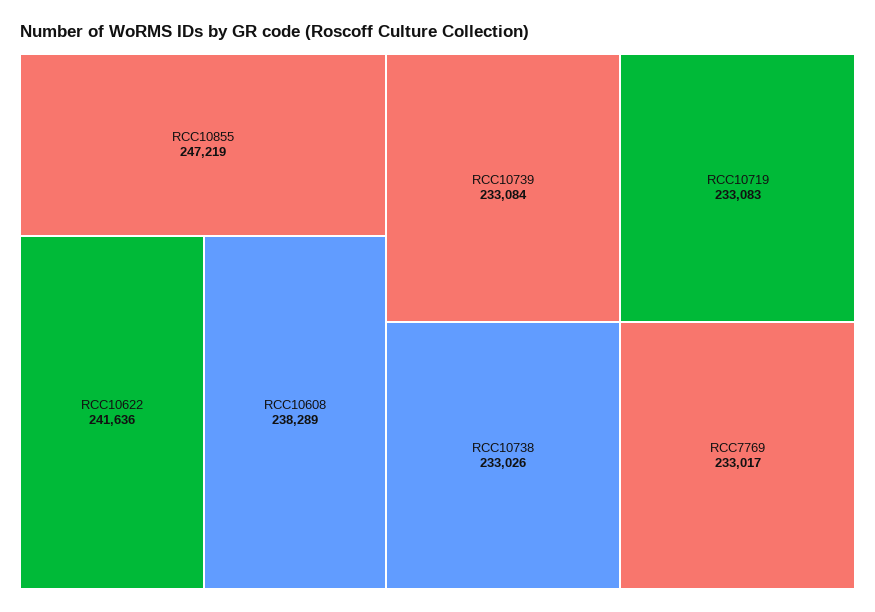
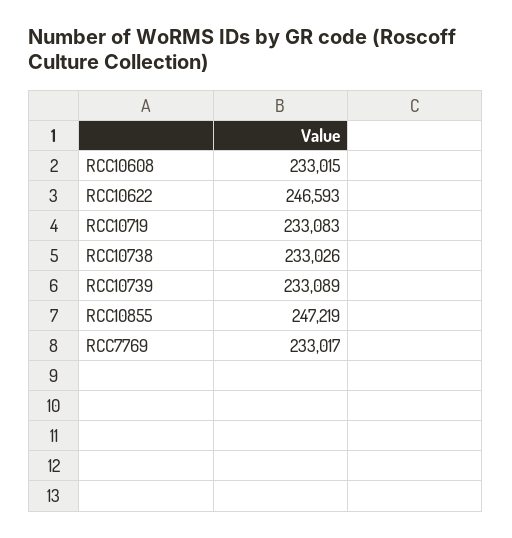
  {
    "RCC10855": 247219,
-   "RCC10622": 241636,
+   "RCC10622": 246593,
-   "RCC10608": 238289,
+   "RCC10608": 233015,
-   "RCC10739": 233084,
+   "RCC10739": 233089,
    "RCC10719": 233083,
    "RCC10738": 233026,
    "RCC7769": 233017
  }

